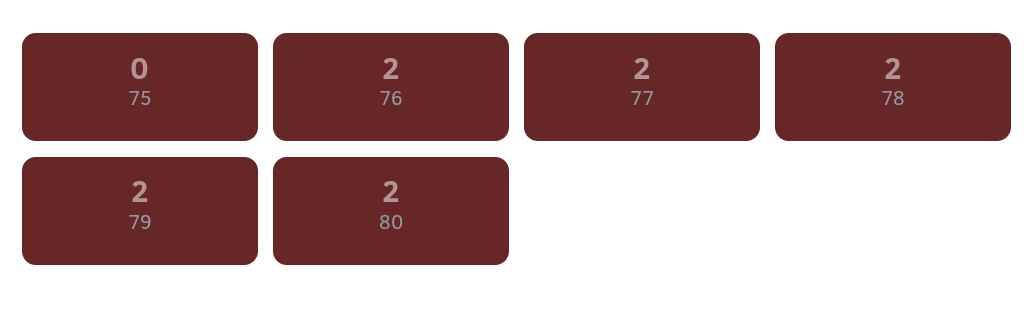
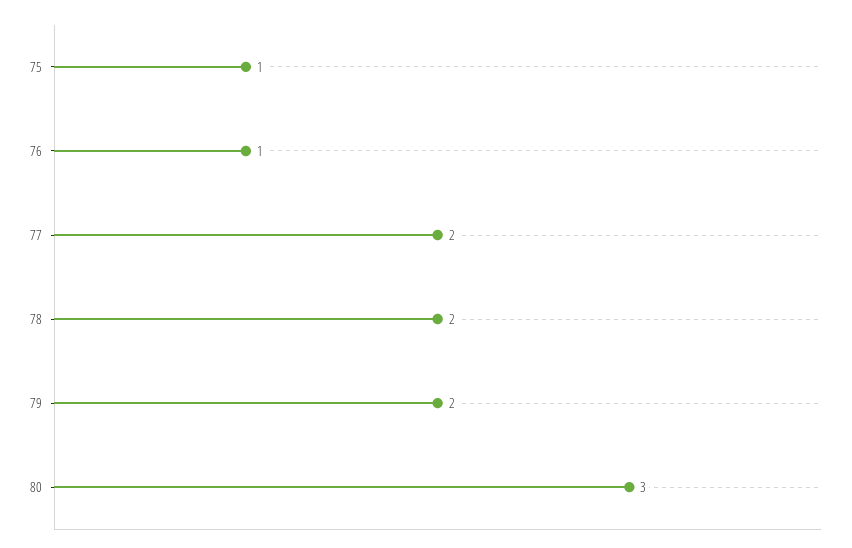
  {
-   "75": 0,
+   "75": 1,
-   "76": 2,
+   "76": 1,
    "77": 2,
    "78": 2,
    "79": 2,
-   "80": 2
+   "80": 3
  }

